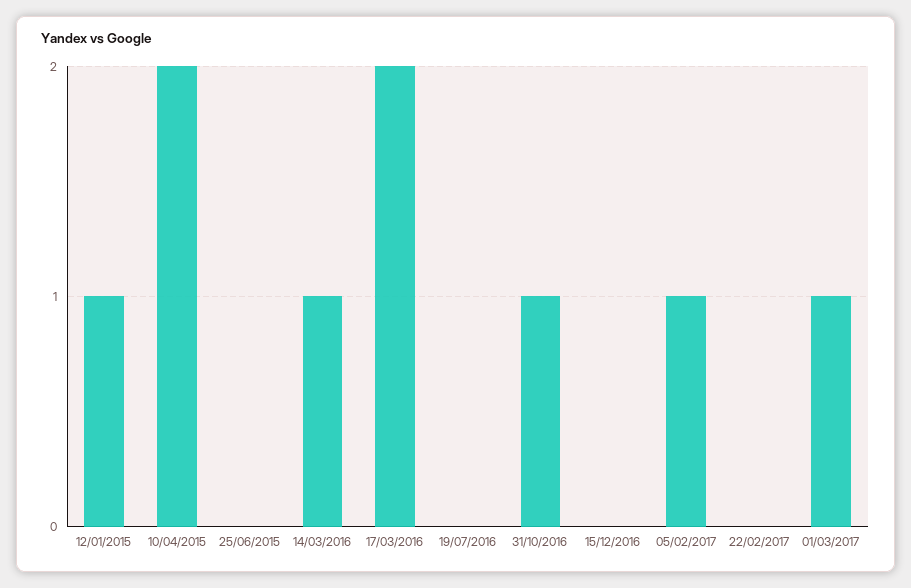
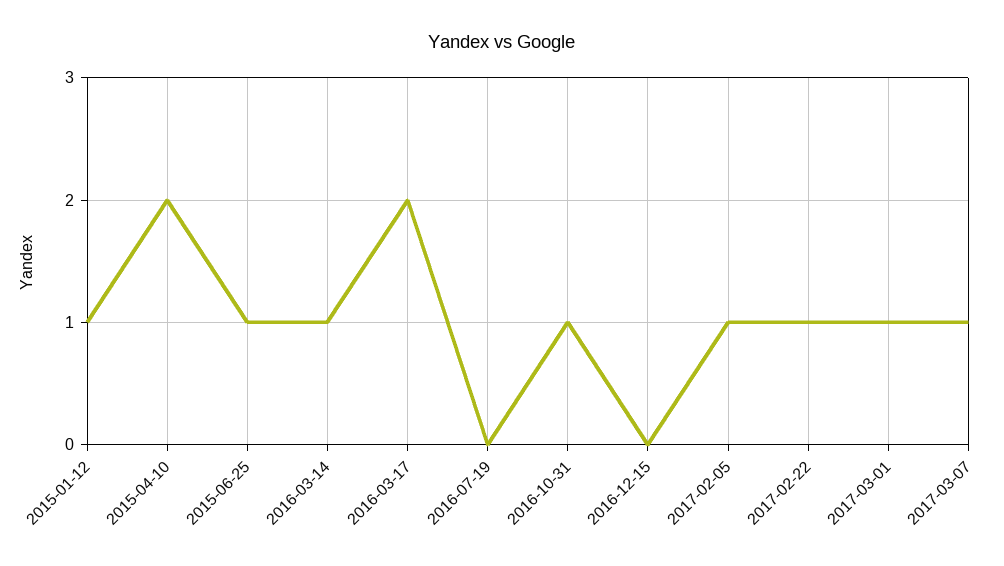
  {
    "12/01/2015": 1,
    "10/04/2015": 2,
-   "25/06/2015": 0,
+   "25/06/2015": 1,
    "14/03/2016": 1,
    "17/03/2016": 2,
    "19/07/2016": 0,
    "31/10/2016": 1,
    "15/12/2016": 0,
    "05/02/2017": 1,
-   "22/02/2017": 0,
+   "22/02/2017": 1,
-   "01/03/2017": 1
+   "01/03/2017": 1,
+   "2017-03-07": 1
  }

